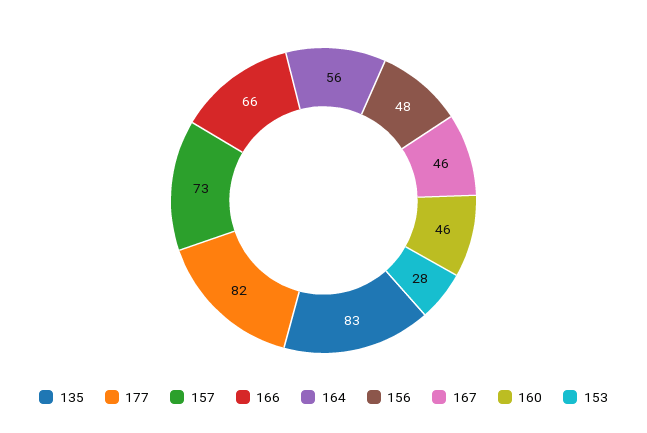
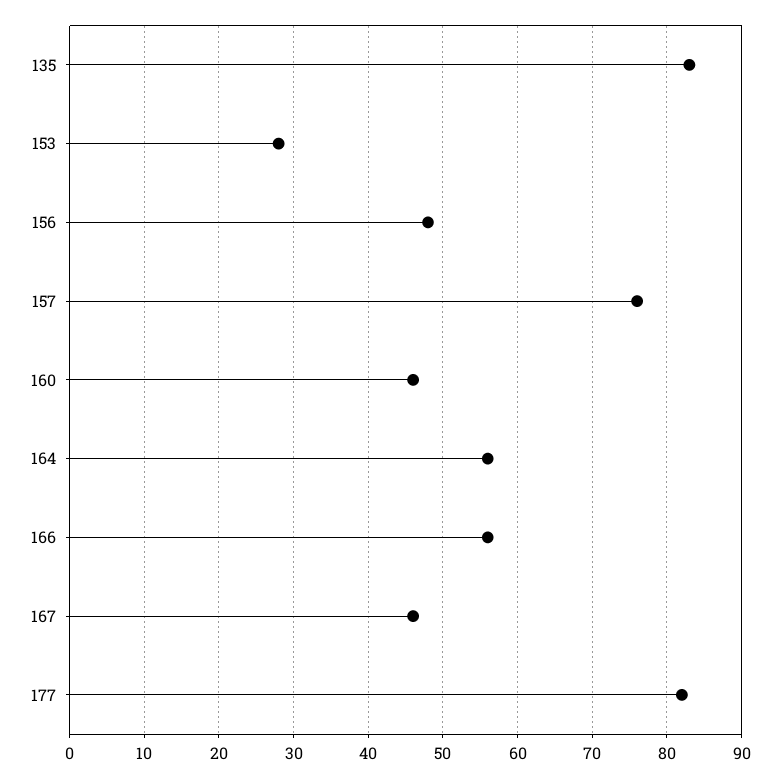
  {
    "135": 83,
    "177": 82,
-   "157": 73,
+   "157": 76,
-   "166": 66,
+   "166": 56,
    "164": 56,
    "156": 48,
    "167": 46,
    "160": 46,
    "153": 28
  }

